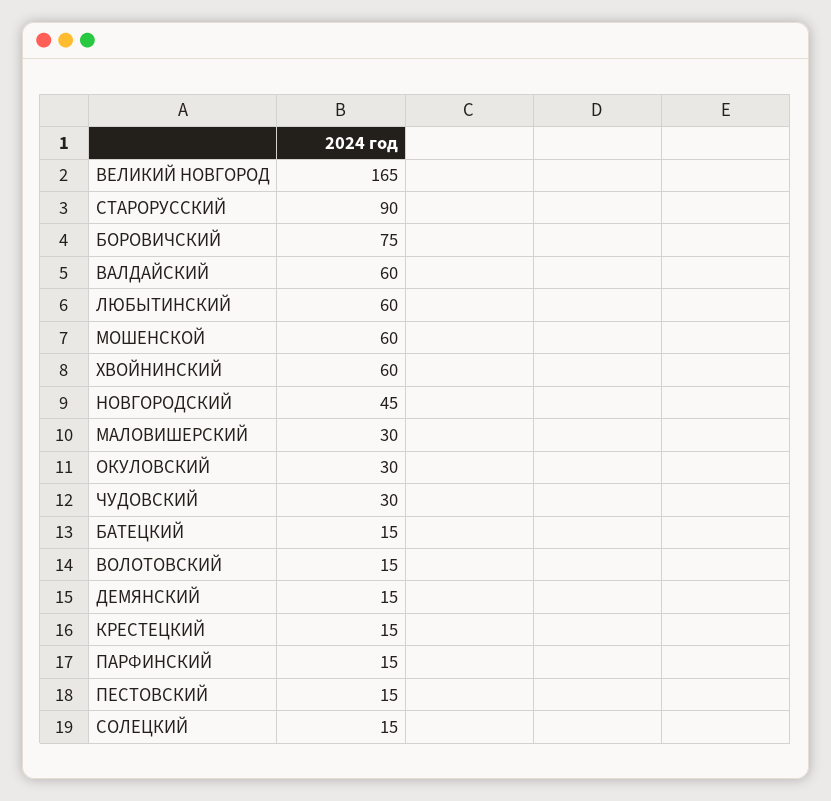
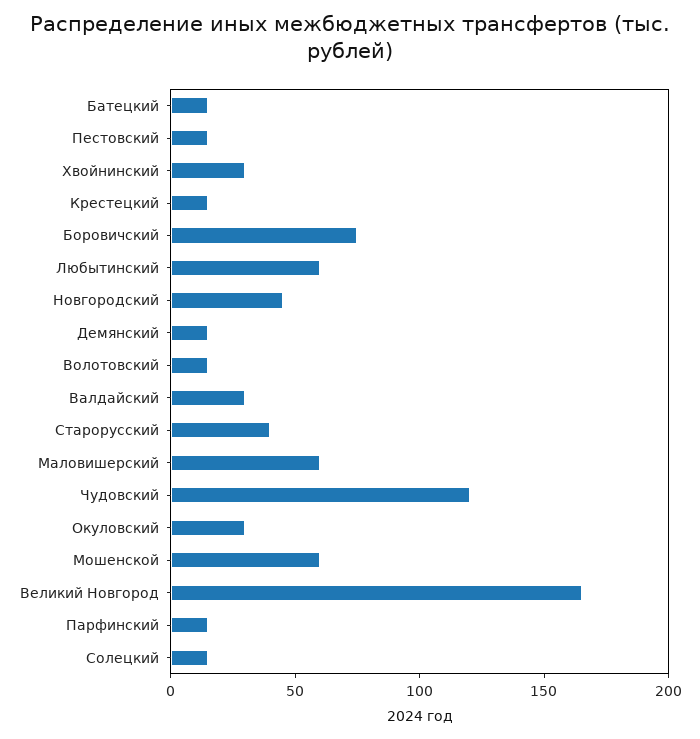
  {
    "ВЕЛИКИЙ НОВГОРОД": 165,
-   "СТАРОРУССКИЙ": 90,
+   "СТАРОРУССКИЙ": 40,
    "БОРОВИЧСКИЙ": 75,
-   "ВАЛДАЙСКИЙ": 60,
+   "ВАЛДАЙСКИЙ": 30,
    "ЛЮБЫТИНСКИЙ": 60,
    "МОШЕНСКОЙ": 60,
-   "ХВОЙНИНСКИЙ": 60,
+   "ХВОЙНИНСКИЙ": 30,
    "НОВГОРОДСКИЙ": 45,
-   "МАЛОВИШЕРСКИЙ": 30,
+   "МАЛОВИШЕРСКИЙ": 60,
    "ОКУЛОВСКИЙ": 30,
-   "ЧУДОВСКИЙ": 30,
+   "ЧУДОВСКИЙ": 120,
    "БАТЕЦКИЙ": 15,
    "ВОЛОТОВСКИЙ": 15,
    "ДЕМЯНСКИЙ": 15,
    "КРЕСТЕЦКИЙ": 15,
    "ПАРФИНСКИЙ": 15,
    "ПЕСТОВСКИЙ": 15,
    "СОЛЕЦКИЙ": 15
  }

